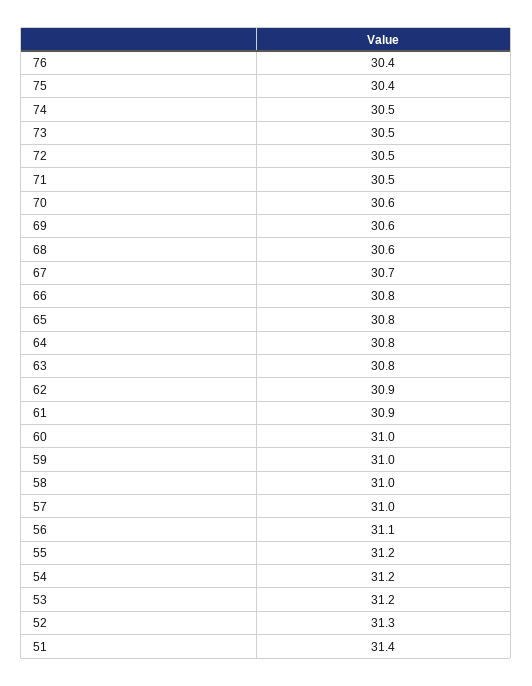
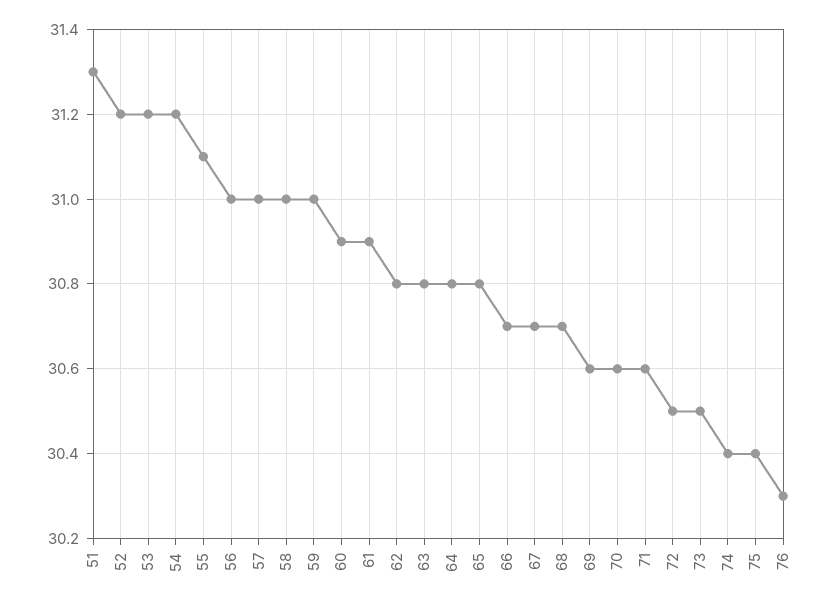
  {
-   "76": 30.4,
+   "76": 30.3,
    "75": 30.4,
-   "74": 30.5,
+   "74": 30.4,
    "73": 30.5,
    "72": 30.5,
-   "71": 30.5,
+   "71": 30.6,
    "70": 30.6,
    "69": 30.6,
-   "68": 30.6,
+   "68": 30.7,
    "67": 30.7,
-   "66": 30.8,
+   "66": 30.7,
    "65": 30.8,
    "64": 30.8,
    "63": 30.8,
-   "62": 30.9,
+   "62": 30.8,
    "61": 30.9,
-   "60": 31,
+   "60": 30.9,
    "59": 31,
    "58": 31,
    "57": 31,
-   "56": 31.1,
+   "56": 31,
-   "55": 31.2,
+   "55": 31.1,
    "54": 31.2,
    "53": 31.2,
-   "52": 31.3,
+   "52": 31.2,
-   "51": 31.4
+   "51": 31.3
  }

